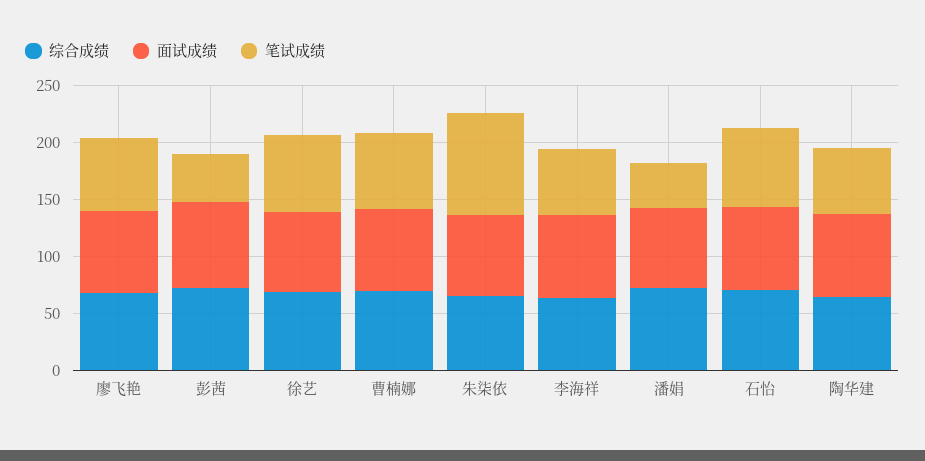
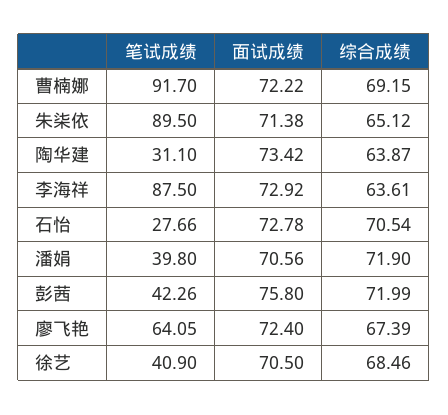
  {
    "综合成绩": {
      "廖飞艳": 67.39,
      "彭茜": 71.99,
      "徐艺": 68.46,
      "曹楠娜": 69.15,
      "朱柒依": 65.12,
      "李海祥": 63.61,
      "潘娟": 71.9,
      "石怡": 70.54,
      "陶华建": 63.87
    },
    "面试成绩": {
      "廖飞艳": 72.4,
      "彭茜": 75.8,
      "徐艺": 70.5,
      "曹楠娜": 72.22,
      "朱柒依": 71.38,
      "李海祥": 72.92,
      "潘娟": 70.56,
      "石怡": 72.78,
      "陶华建": 73.42
    },
    "笔试成绩": {
      "廖飞艳": 64.05,
      "彭茜": 42.26,
-     "徐艺": 70,
+     "徐艺": 40.9,
-     "曹楠娜": 70,
+     "曹楠娜": 91.7,
      "朱柒依": 89.5,
-     "李海祥": 60,
+     "李海祥": 87.5,
      "潘娟": 39.8,
-     "石怡": 70,
+     "石怡": 27.66,
-     "陶华建": 60
+     "陶华建": 31.1
    }
  }

